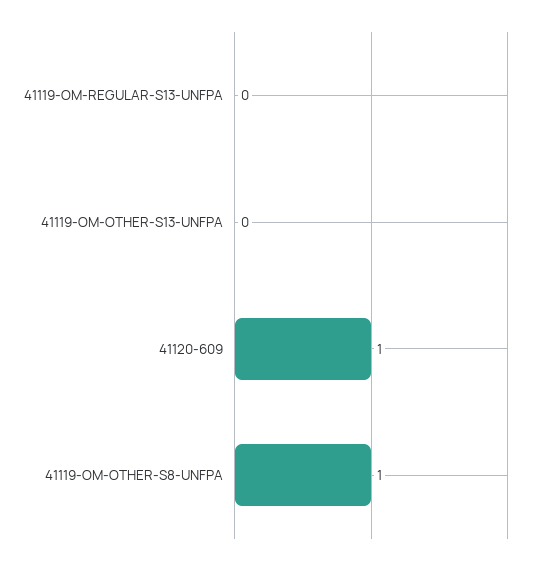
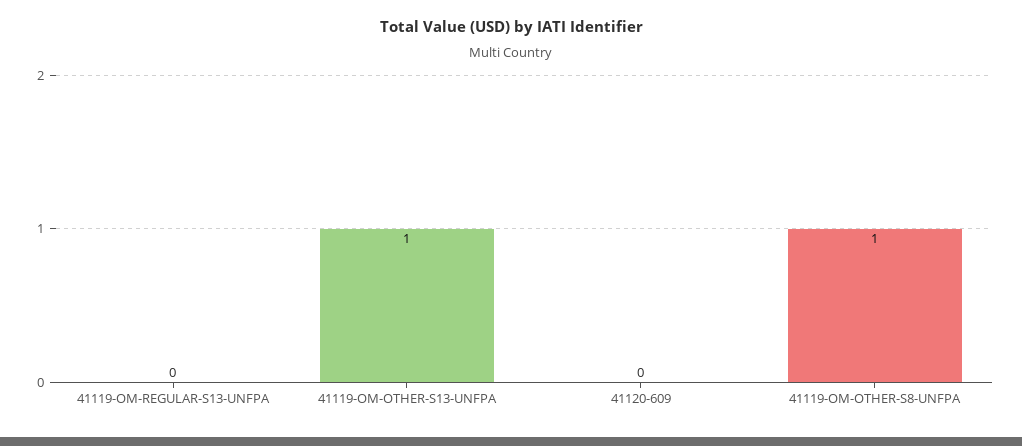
  {
    "41119-OM-REGULAR-S13-UNFPA": 0,
-   "41119-OM-OTHER-S13-UNFPA": 0,
+   "41119-OM-OTHER-S13-UNFPA": 1,
-   "41120-609": 1,
+   "41120-609": 0,
    "41119-OM-OTHER-S8-UNFPA": 1
  }

